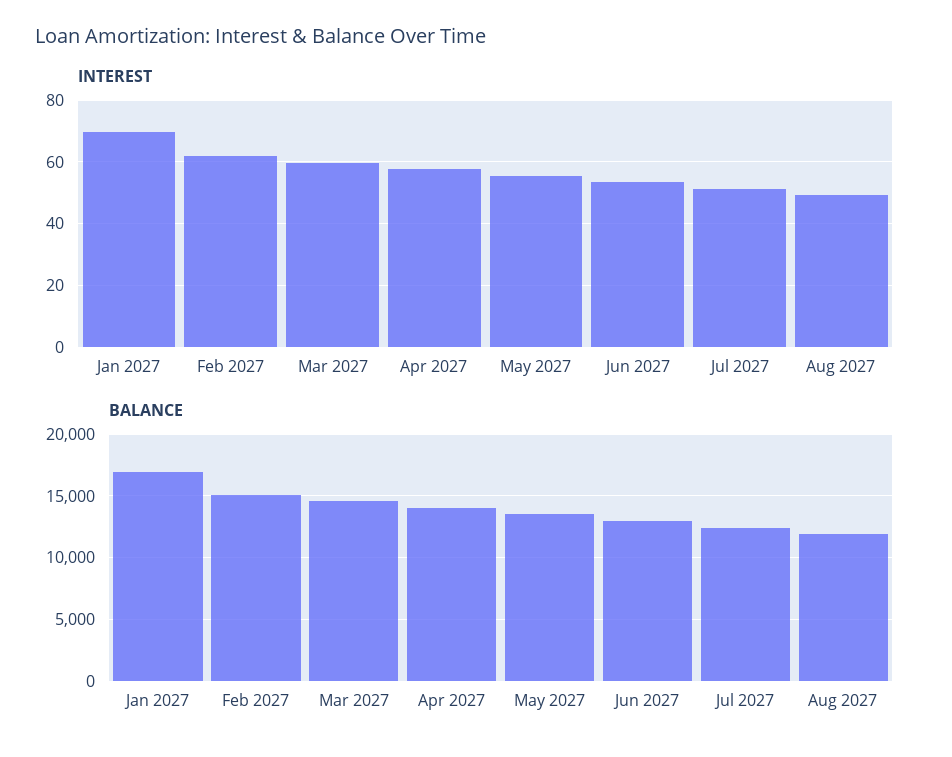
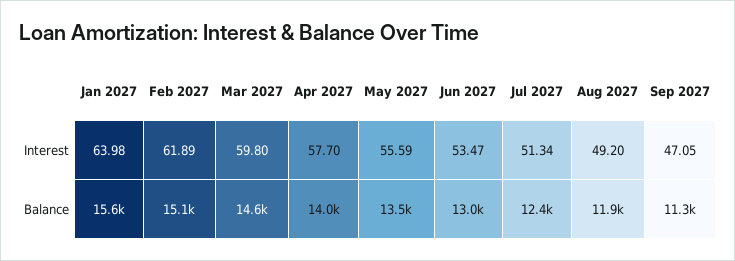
  {
    "INTEREST": {
-     "Jan 2027": 70,
+     "Jan 2027": 63.98,
      "Feb 2027": 61.89,
      "Mar 2027": 59.8,
      "Apr 2027": 57.7,
      "May 2027": 55.59,
      "Jun 2027": 53.47,
      "Jul 2027": 51.34,
-     "Aug 2027": 49.2
+     "Aug 2027": 49.2,
+     "Sep 2027": 47.05
    },
    "BALANCE": {
-     "Jan 2027": 17000,
+     "Jan 2027": 15600,
      "Feb 2027": 15100,
      "Mar 2027": 14600,
      "Apr 2027": 14000,
      "May 2027": 13500,
      "Jun 2027": 13000,
      "Jul 2027": 12400,
-     "Aug 2027": 11900
+     "Aug 2027": 11900,
+     "Sep 2027": 11300
    }
  }

